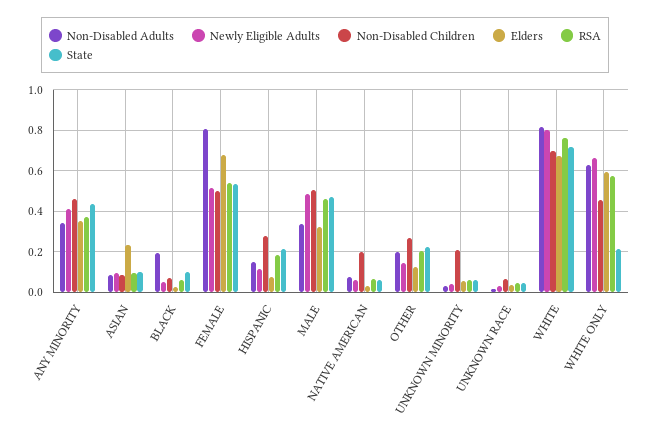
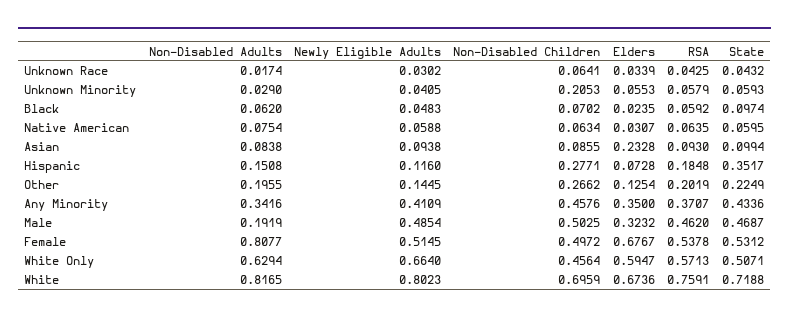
  {
    "Non-Disabled Adults": {
      "ANY MINORITY": 0.3416,
      "ASIAN": 0.0838,
-     "BLACK": 0.2,
+     "BLACK": 0.062,
      "FEMALE": 0.8077,
      "HISPANIC": 0.1508,
-     "MALE": 0.35,
+     "MALE": 0.1919,
      "NATIVE AMERICAN": 0.0754,
      "OTHER": 0.1955,
      "UNKNOWN MINORITY": 0.029,
      "UNKNOWN RACE": 0.0174,
      "WHITE": 0.8165,
      "WHITE ONLY": 0.6294
    },
    "Newly Eligible Adults": {
      "ANY MINORITY": 0.4109,
      "ASIAN": 0.0938,
      "BLACK": 0.0483,
      "FEMALE": 0.5145,
      "HISPANIC": 0.116,
      "MALE": 0.4854,
      "NATIVE AMERICAN": 0.0588,
      "OTHER": 0.1445,
      "UNKNOWN MINORITY": 0.0405,
      "UNKNOWN RACE": 0.0302,
      "WHITE": 0.8023,
      "WHITE ONLY": 0.664
    },
    "Non-Disabled Children": {
      "ANY MINORITY": 0.4576,
      "ASIAN": 0.0855,
      "BLACK": 0.0702,
      "FEMALE": 0.4972,
      "HISPANIC": 0.2771,
      "MALE": 0.5025,
-     "NATIVE AMERICAN": 0.2,
+     "NATIVE AMERICAN": 0.0634,
      "OTHER": 0.2662,
      "UNKNOWN MINORITY": 0.2053,
      "UNKNOWN RACE": 0.0641,
      "WHITE": 0.6959,
      "WHITE ONLY": 0.4564
    },
    "Elders": {
      "ANY MINORITY": 0.35,
      "ASIAN": 0.2328,
      "BLACK": 0.0235,
      "FEMALE": 0.6767,
      "HISPANIC": 0.0728,
      "MALE": 0.3232,
      "NATIVE AMERICAN": 0.0307,
      "OTHER": 0.1254,
      "UNKNOWN MINORITY": 0.0553,
      "UNKNOWN RACE": 0.0339,
      "WHITE": 0.6736,
      "WHITE ONLY": 0.5947
    },
    "RSA": {
      "ANY MINORITY": 0.3707,
      "ASIAN": 0.093,
      "BLACK": 0.0592,
      "FEMALE": 0.5378,
      "HISPANIC": 0.1848,
      "MALE": 0.462,
      "NATIVE AMERICAN": 0.0635,
      "OTHER": 0.2019,
      "UNKNOWN MINORITY": 0.0579,
      "UNKNOWN RACE": 0.0425,
      "WHITE": 0.7591,
      "WHITE ONLY": 0.5713
    },
    "State": {
      "ANY MINORITY": 0.4336,
      "ASIAN": 0.0994,
      "BLACK": 0.0974,
      "FEMALE": 0.5312,
-     "HISPANIC": 0.2,
+     "HISPANIC": 0.3517,
      "MALE": 0.4687,
      "NATIVE AMERICAN": 0.0595,
      "OTHER": 0.2249,
      "UNKNOWN MINORITY": 0.0593,
      "UNKNOWN RACE": 0.0432,
      "WHITE": 0.7188,
-     "WHITE ONLY": 0.2
+     "WHITE ONLY": 0.5071
    }
  }

